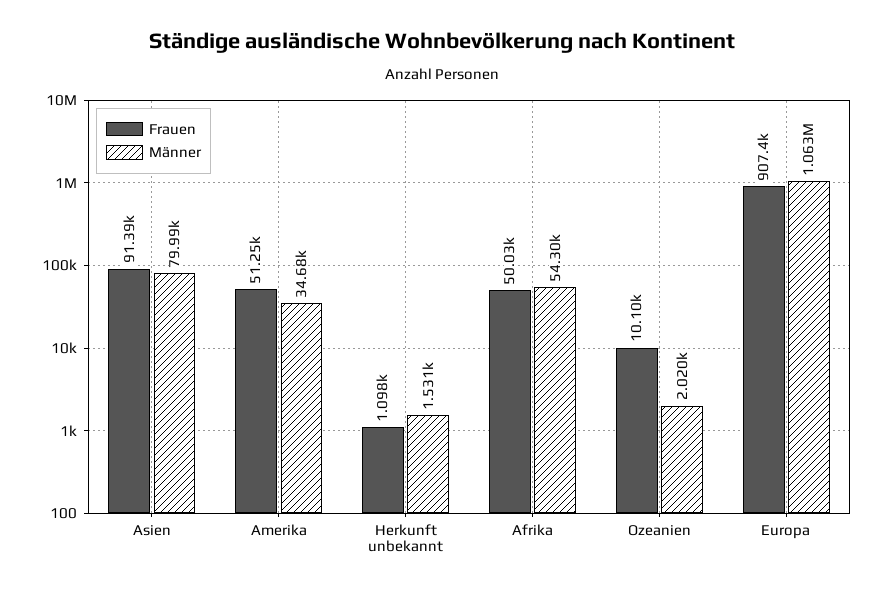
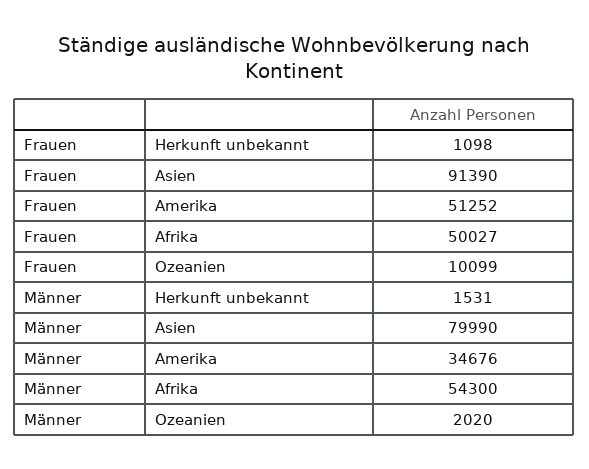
  {
    "Frauen": {
      "Asien": 91390,
      "Amerika": 51252,
      "Herkunft unbekannt": 1098,
      "Afrika": 50027,
-     "Ozeanien": 10099,
+     "Ozeanien": 10099
-     "Europa": 907400
    },
    "Männer": {
      "Asien": 79990,
      "Amerika": 34676,
      "Herkunft unbekannt": 1531,
      "Afrika": 54300,
-     "Ozeanien": 2020,
+     "Ozeanien": 2020
-     "Europa": 1063000
    }
  }

